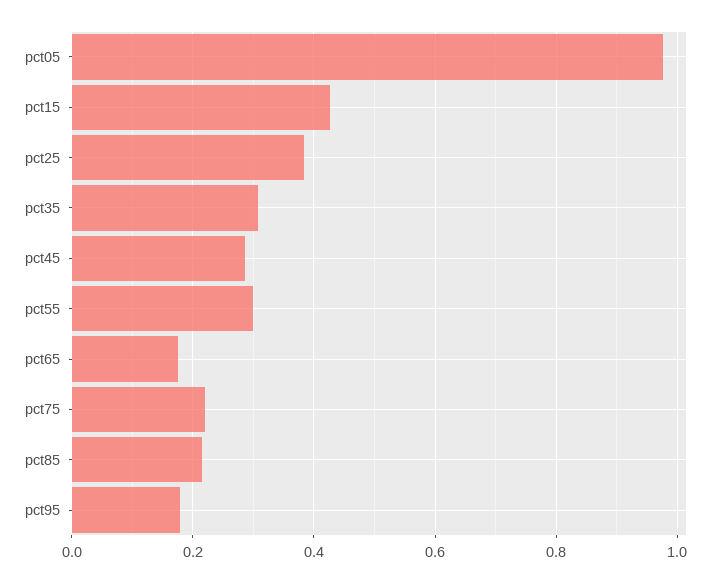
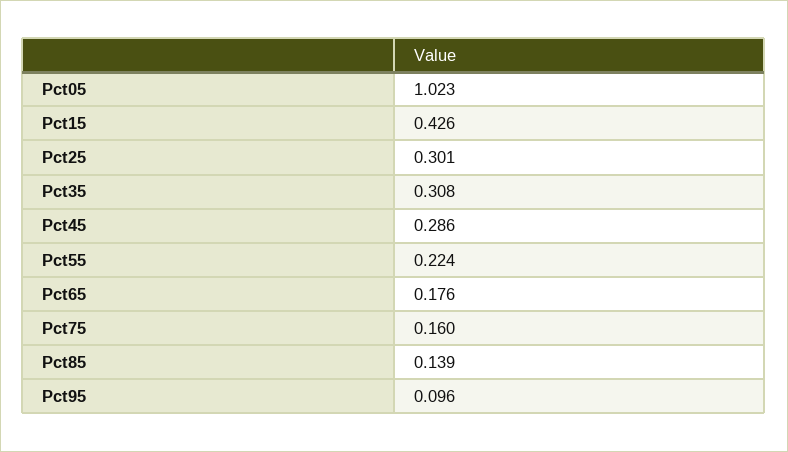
  {
-   "pct05": 0.98,
+   "pct05": 1.023,
    "pct15": 0.426,
-   "pct25": 0.38,
+   "pct25": 0.301,
    "pct35": 0.308,
    "pct45": 0.286,
-   "pct55": 0.3,
+   "pct55": 0.224,
    "pct65": 0.176,
-   "pct75": 0.22,
+   "pct75": 0.16,
-   "pct85": 0.22,
+   "pct85": 0.139,
-   "pct95": 0.18
+   "pct95": 0.096
  }

